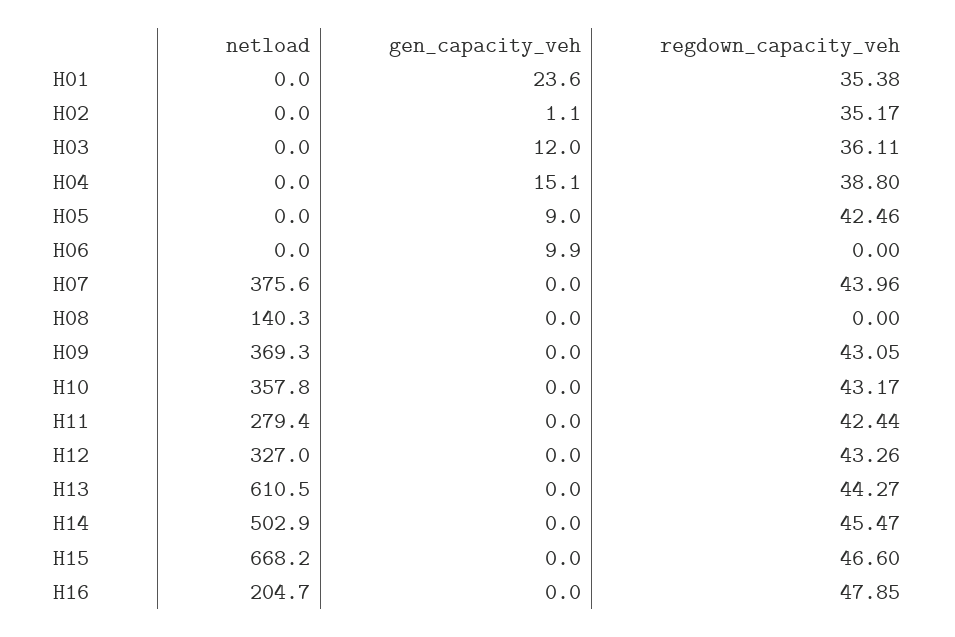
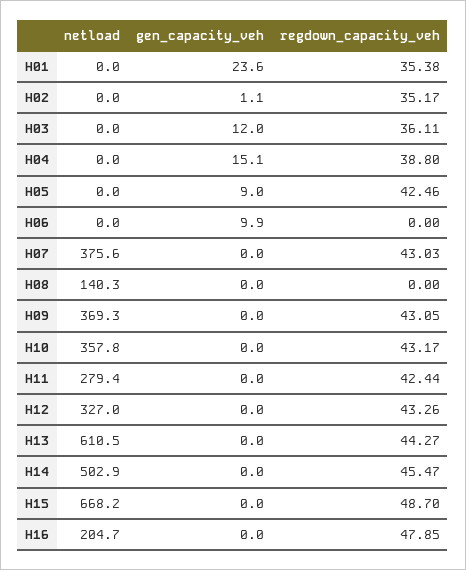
  {
    "netload": {
      "H01": 0,
      "H02": 0,
      "H03": 0,
      "H04": 0,
      "H05": 0,
      "H06": 0,
      "H07": 375.6,
      "H08": 140.3,
      "H09": 369.3,
      "H10": 357.8,
      "H11": 279.4,
      "H12": 327,
      "H13": 610.5,
      "H14": 502.9,
      "H15": 668.2,
      "H16": 204.7
    },
    "gen_capacity_veh": {
      "H01": 23.6,
      "H02": 1.1,
      "H03": 12,
      "H04": 15.1,
      "H05": 9,
      "H06": 9.9,
      "H07": 0,
      "H08": 0,
      "H09": 0,
      "H10": 0,
      "H11": 0,
      "H12": 0,
      "H13": 0,
      "H14": 0,
      "H15": 0,
      "H16": 0
    },
    "regdown_capacity_veh": {
      "H01": 35.38,
      "H02": 35.17,
      "H03": 36.11,
      "H04": 38.8,
      "H05": 42.46,
      "H06": 0,
-     "H07": 43.96,
+     "H07": 43.03,
      "H08": 0,
      "H09": 43.05,
      "H10": 43.17,
      "H11": 42.44,
      "H12": 43.26,
      "H13": 44.27,
      "H14": 45.47,
-     "H15": 46.6,
+     "H15": 48.7,
      "H16": 47.85
    }
  }

